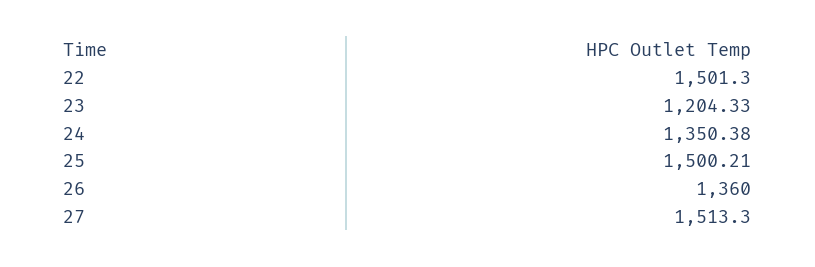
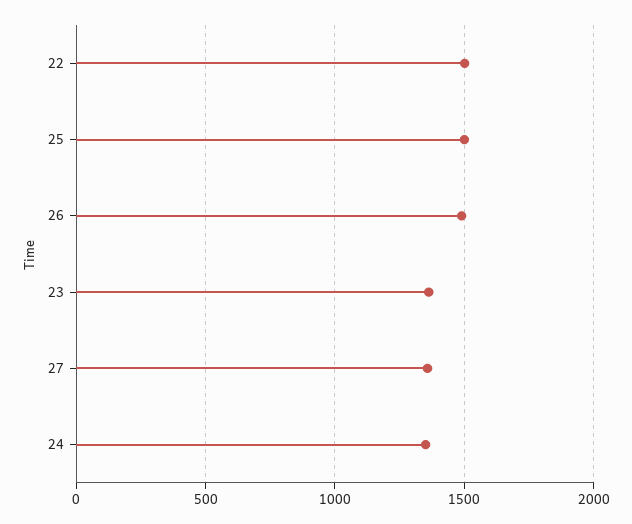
  {
    "22": 1501.3,
-   "23": 1204.33,
+   "23": 1350,
    "24": 1350.38,
    "25": 1500.21,
-   "26": 1360,
+   "26": 1500,
-   "27": 1513.3
+   "27": 1350
  }

